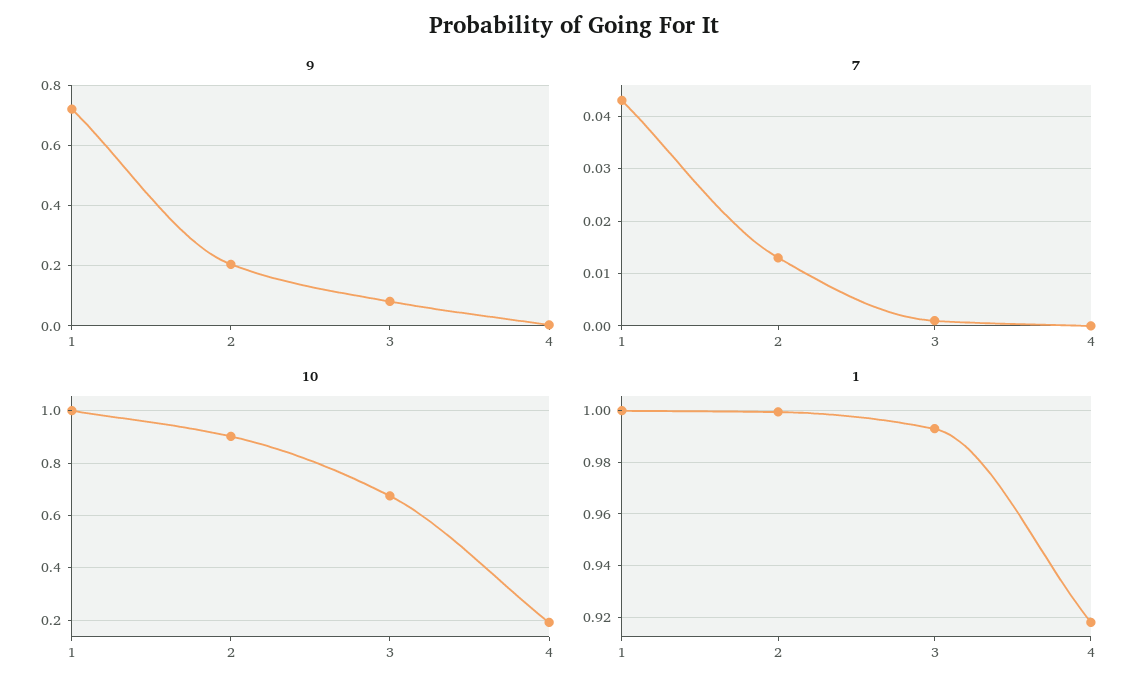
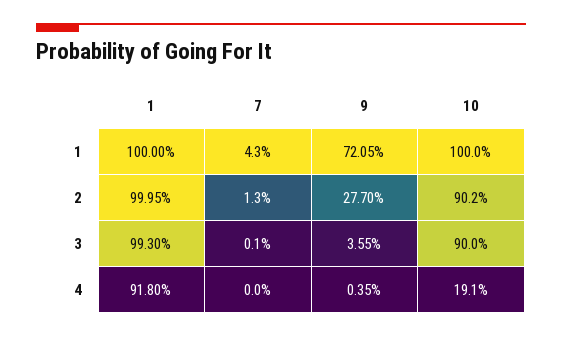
  {
    "9": {
      "1": 0.7205,
-     "2": 0.2,
+     "2": 0.277,
-     "3": 0.08,
+     "3": 0.0355,
      "4": 0.0035
    },
    "7": {
      "1": 0.043,
      "2": 0.013,
      "3": 0.001,
      "4": 0
    },
    "10": {
      "1": 1,
      "2": 0.902,
-     "3": 0.675,
+     "3": 0.9,
      "4": 0.191
    },
    "1": {
      "1": 1,
      "2": 0.9995,
      "3": 0.993,
      "4": 0.918
    }
  }

